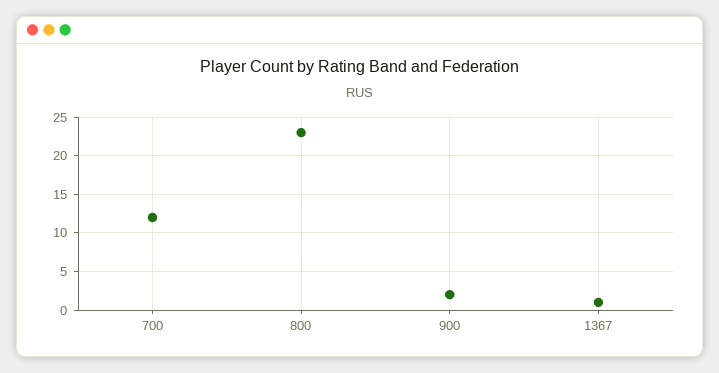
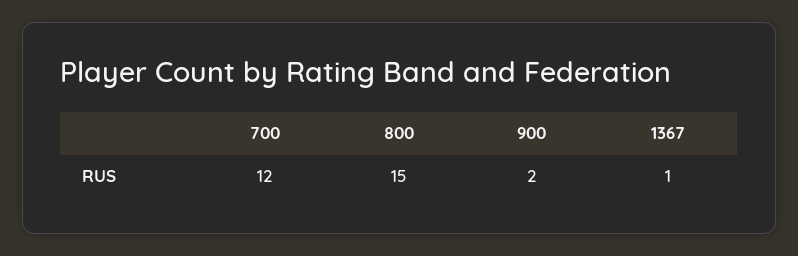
  {
    "700": 12,
-   "800": 23,
+   "800": 15,
    "900": 2,
    "1367": 1
  }

